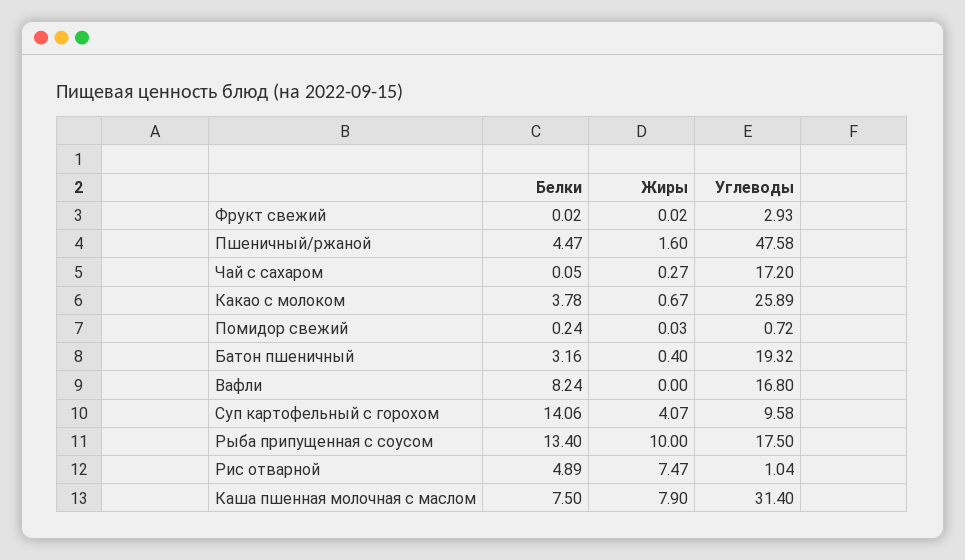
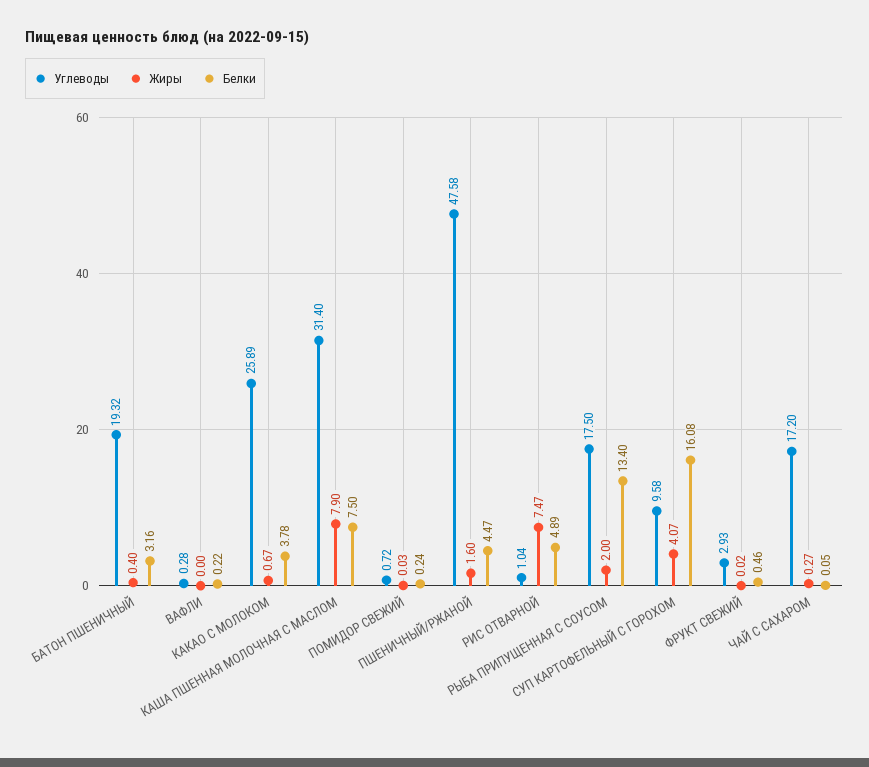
  {
    "Белки": {
-     "Фрукт свежий": 0.02,
+     "Фрукт свежий": 0.46,
      "Пшеничный/ржаной": 4.47,
      "Чай с сахаром": 0.05,
      "Какао с молоком": 3.78,
      "Помидор свежий": 0.24,
      "Батон пшеничный": 3.16,
-     "Вафли": 8.24,
+     "Вафли": 0.22,
-     "Суп картофельный с горохом": 14.06,
+     "Суп картофельный с горохом": 16.08,
      "Рыба припущенная с соусом": 13.4,
      "Рис отварной": 4.89,
      "Каша пшенная молочная с маслом": 7.5
    },
    "Жиры": {
      "Фрукт свежий": 0.02,
      "Пшеничный/ржаной": 1.6,
      "Чай с сахаром": 0.27,
      "Какао с молоком": 0.67,
      "Помидор свежий": 0.03,
      "Батон пшеничный": 0.4,
      "Вафли": 0,
      "Суп картофельный с горохом": 4.07,
-     "Рыба припущенная с соусом": 10,
+     "Рыба припущенная с соусом": 2,
      "Рис отварной": 7.47,
      "Каша пшенная молочная с маслом": 7.9
    },
    "Углеводы": {
      "Фрукт свежий": 2.93,
      "Пшеничный/ржаной": 47.58,
      "Чай с сахаром": 17.2,
      "Какао с молоком": 25.89,
      "Помидор свежий": 0.72,
      "Батон пшеничный": 19.32,
-     "Вафли": 16.8,
+     "Вафли": 0.28,
      "Суп картофельный с горохом": 9.58,
      "Рыба припущенная с соусом": 17.5,
      "Рис отварной": 1.04,
      "Каша пшенная молочная с маслом": 31.4
    }
  }

